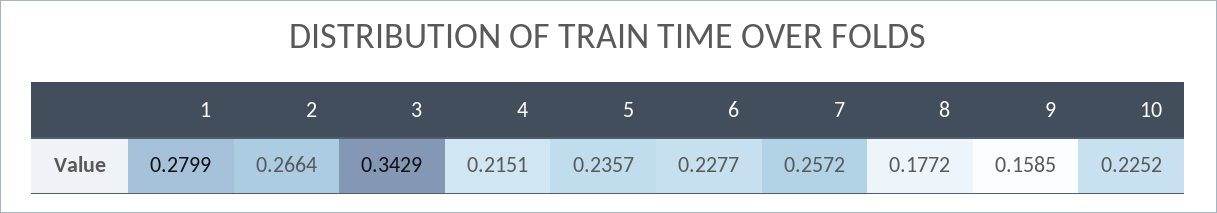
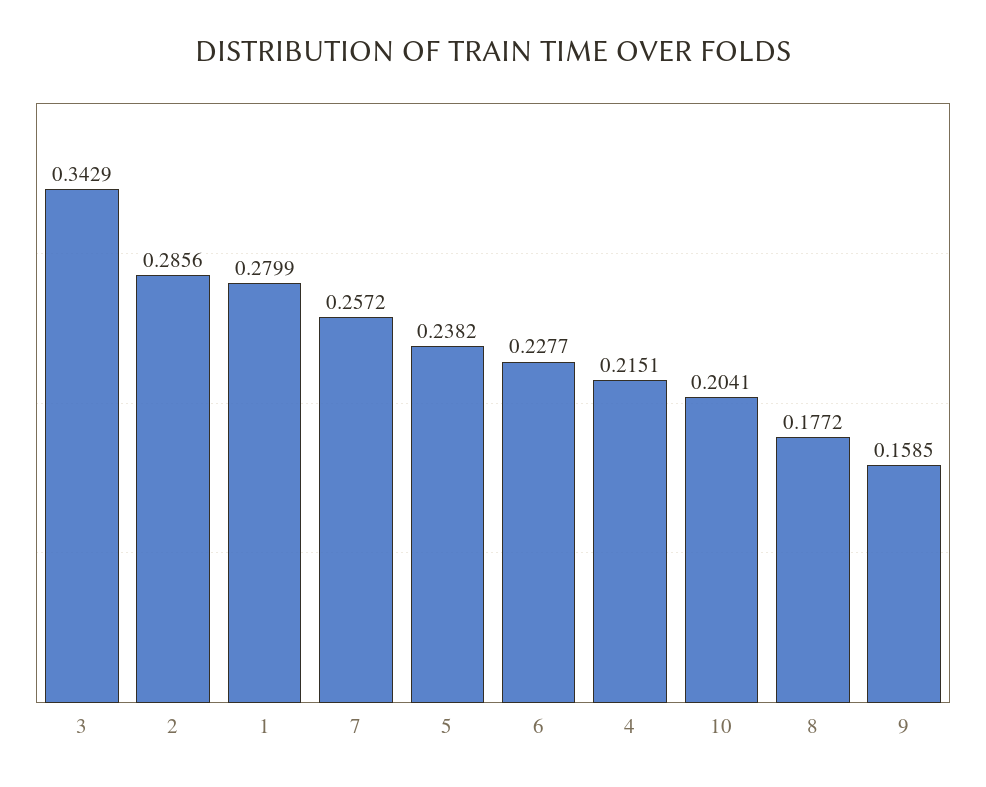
  {
    "1": 0.2799,
-   "2": 0.2664,
+   "2": 0.2856,
    "3": 0.3429,
    "4": 0.2151,
-   "5": 0.2357,
+   "5": 0.2382,
    "6": 0.2277,
    "7": 0.2572,
    "8": 0.1772,
    "9": 0.1585,
-   "10": 0.2252
+   "10": 0.2041
  }

